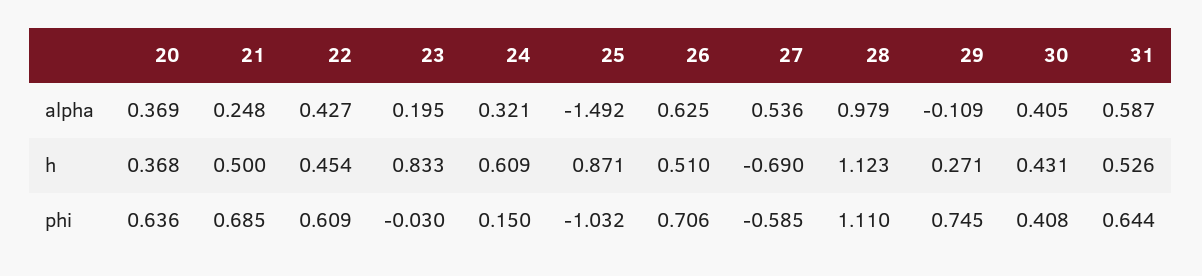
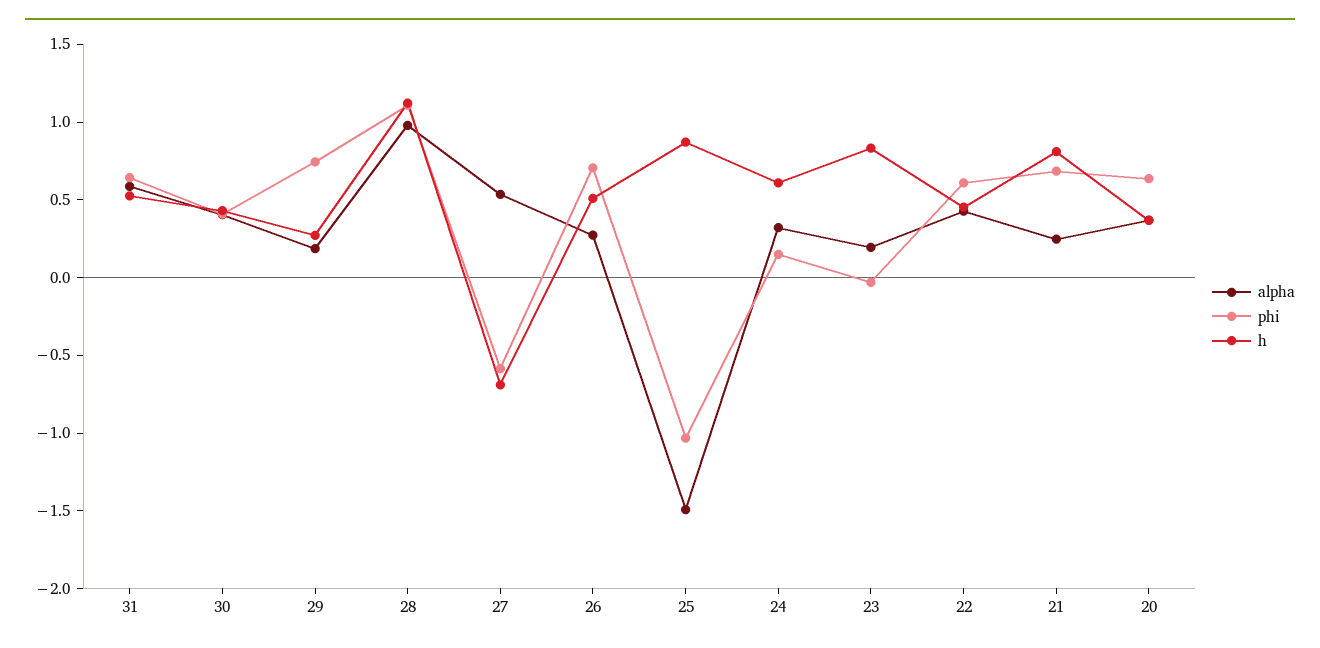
  {
    "alpha": {
      "20": 0.369,
      "21": 0.248,
      "22": 0.427,
      "23": 0.195,
      "24": 0.321,
      "25": -1.492,
-     "26": 0.625,
+     "26": 0.3,
      "27": 0.536,
      "28": 0.979,
-     "29": -0.109,
+     "29": 0.2,
      "30": 0.405,
      "31": 0.587
    },
    "h": {
      "20": 0.368,
-     "21": 0.5,
+     "21": 0.8,
      "22": 0.454,
      "23": 0.833,
      "24": 0.609,
      "25": 0.871,
      "26": 0.51,
      "27": -0.69,
      "28": 1.123,
      "29": 0.271,
      "30": 0.431,
      "31": 0.526
    },
    "phi": {
      "20": 0.636,
      "21": 0.685,
      "22": 0.609,
      "23": -0.03,
      "24": 0.15,
      "25": -1.032,
      "26": 0.706,
      "27": -0.585,
      "28": 1.11,
      "29": 0.745,
      "30": 0.408,
      "31": 0.644
    }
  }

